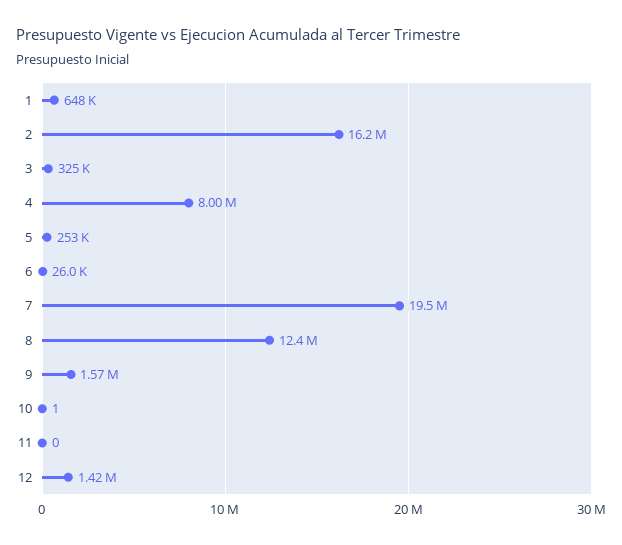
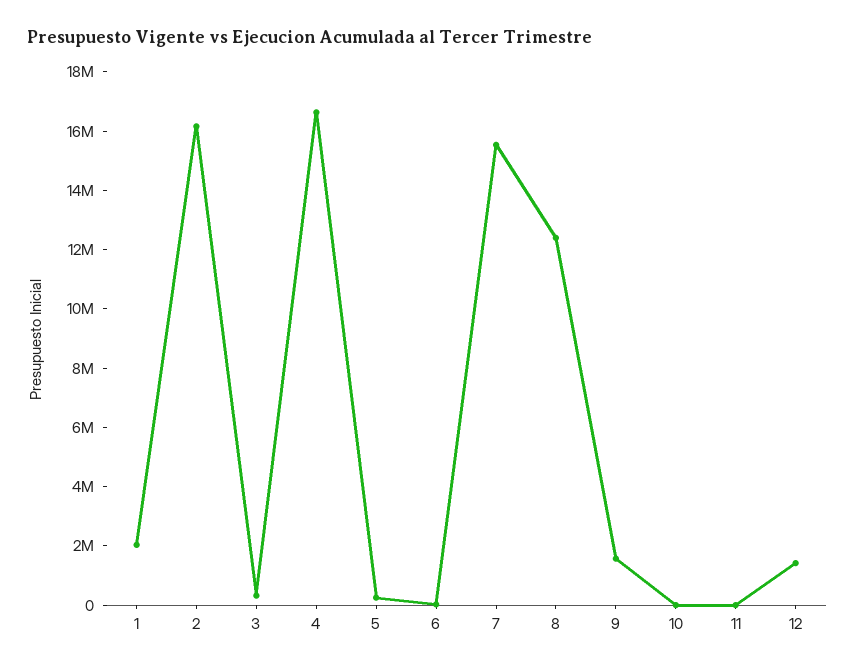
  {
-   "1": 648000,
+   "1": 2000000,
    "2": 16200000,
    "3": 325000,
-   "4": 8000000,
+   "4": 16500000,
    "5": 253000,
    "6": 26000,
-   "7": 19500000,
+   "7": 15500000,
    "8": 12400000,
    "9": 1570000,
    "10": 1,
    "11": 0,
    "12": 1420000
  }

